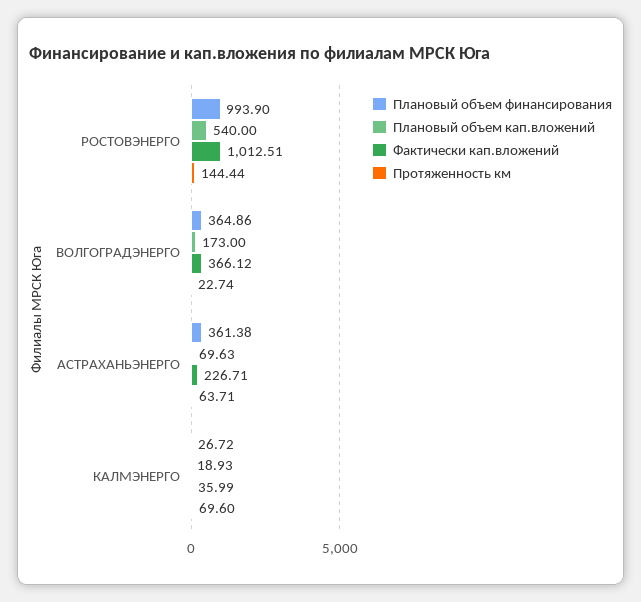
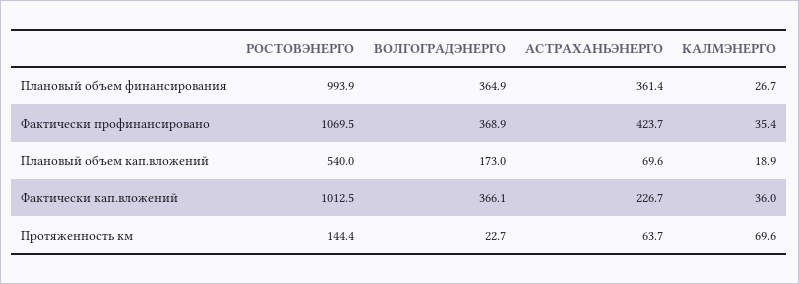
  {
    "Плановый объем финансирования": {
      "РОСТОВЭНЕРГО": 993.9,
      "ВОЛГОГРАДЭНЕРГО": 364.86,
      "АСТРАХАНЬЭНЕРГО": 361.38,
      "КАЛМЭНЕРГО": 26.72
    },
    "Плановый объем кап.вложений": {
      "РОСТОВЭНЕРГО": 540,
      "ВОЛГОГРАДЭНЕРГО": 173,
      "АСТРАХАНЬЭНЕРГО": 69.63,
      "КАЛМЭНЕРГО": 18.93
    },
    "Фактически кап.вложений": {
      "РОСТОВЭНЕРГО": 1012.51,
      "ВОЛГОГРАДЭНЕРГО": 366.12,
      "АСТРАХАНЬЭНЕРГО": 226.71,
      "КАЛМЭНЕРГО": 35.99
    },
    "Протяженность км": {
      "РОСТОВЭНЕРГО": 144.44,
      "ВОЛГОГРАДЭНЕРГО": 22.74,
      "АСТРАХАНЬЭНЕРГО": 63.71,
      "КАЛМЭНЕРГО": 69.6
-   }
+   },
+   "Фактически профинансировано": {
+     "РОСТОВЭНЕРГО": 1069.5,
+     "ВОЛГОГРАДЭНЕРГО": 368.9,
+     "АСТРАХАНЬЭНЕРГО": 423.7,
+     "КАЛМЭНЕРГО": 35.4
+   }
  }

